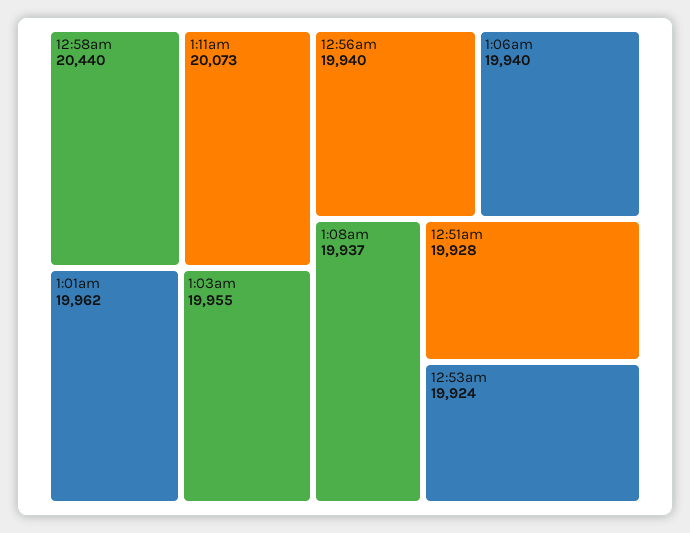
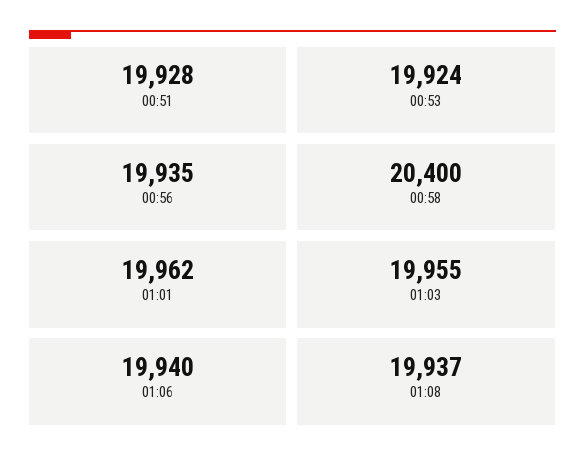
  {
-   "12:58am": 20440,
+   "12:58am": 20400,
-   "1:11am": 20073,
    "1:01am": 19962,
    "1:03am": 19955,
-   "12:56am": 19940,
+   "12:56am": 19935,
    "1:06am": 19940,
    "1:08am": 19937,
    "12:51am": 19928,
    "12:53am": 19924
  }

